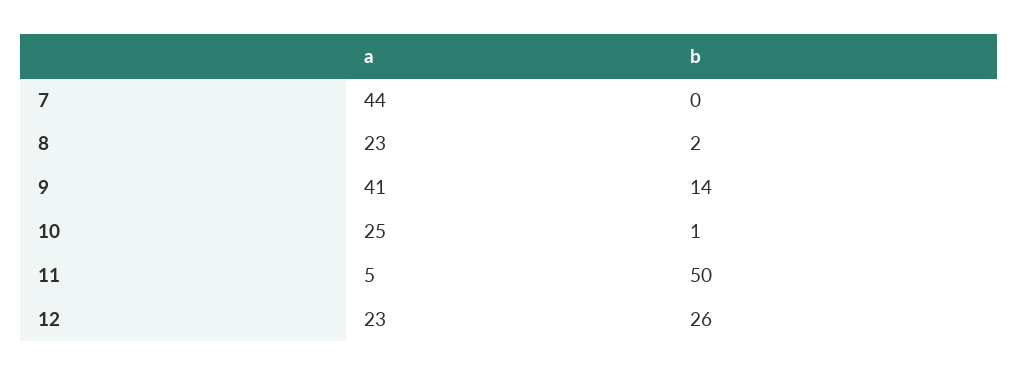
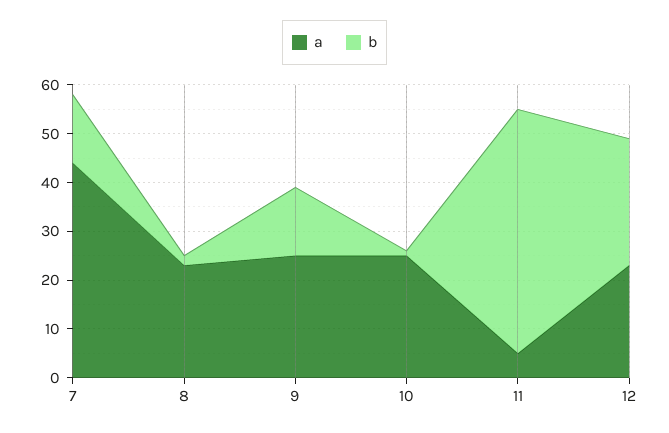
  {
    "a": {
      "7": 44,
      "8": 23,
-     "9": 41,
+     "9": 25,
      "10": 25,
      "11": 5,
      "12": 23
    },
    "b": {
-     "7": 0,
+     "7": 15,
      "8": 2,
      "9": 14,
      "10": 1,
      "11": 50,
      "12": 26
    }
  }

